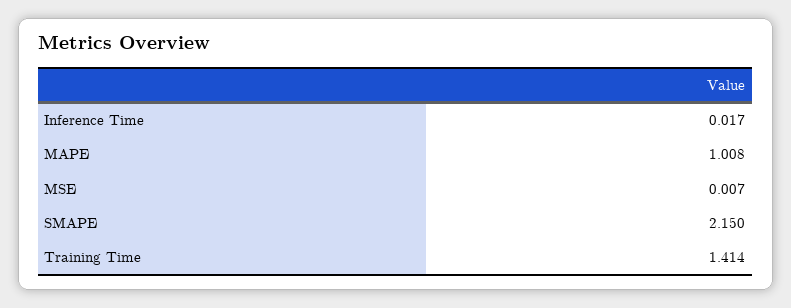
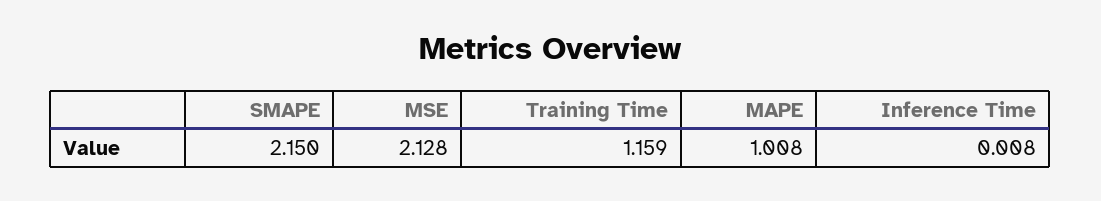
  {
-   "Inference Time": 0.017,
+   "Inference Time": 0.008,
    "MAPE": 1.008,
-   "MSE": 0.007,
+   "MSE": 2.128,
    "SMAPE": 2.15,
-   "Training Time": 1.414
+   "Training Time": 1.159
  }

